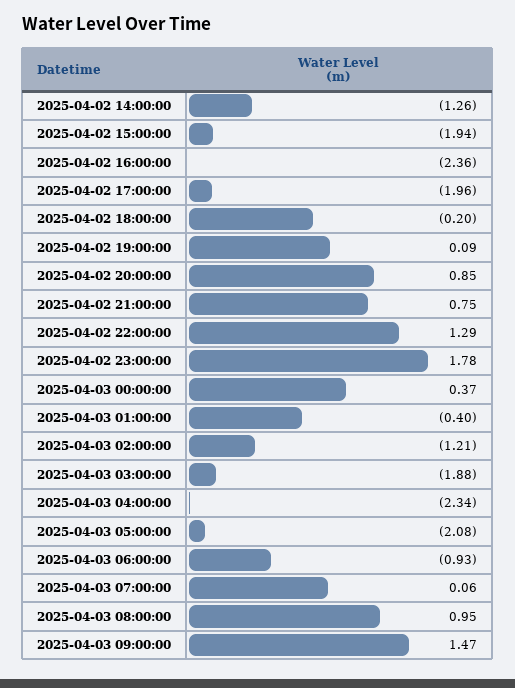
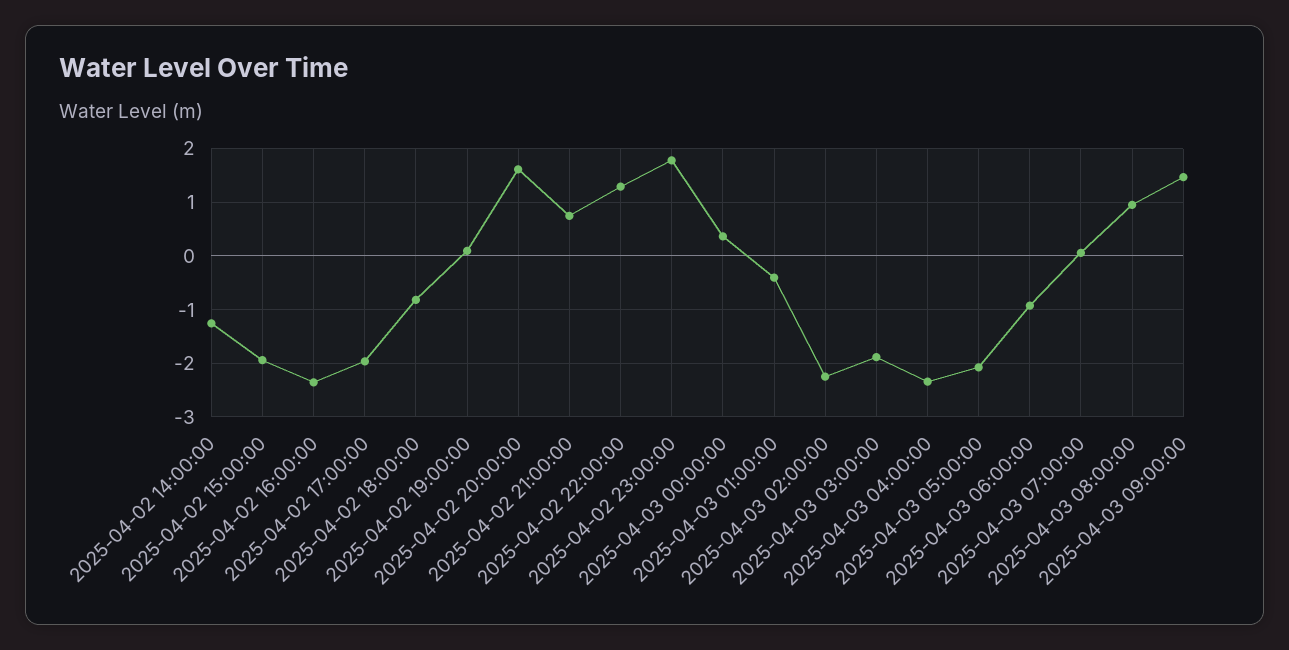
  {
    "2025-04-02 14:00:00": -1.26,
    "2025-04-02 15:00:00": -1.94,
    "2025-04-02 16:00:00": -2.36,
    "2025-04-02 17:00:00": -1.96,
-   "2025-04-02 18:00:00": -0.2,
+   "2025-04-02 18:00:00": -0.8,
    "2025-04-02 19:00:00": 0.09,
-   "2025-04-02 20:00:00": 0.85,
+   "2025-04-02 20:00:00": 1.6,
    "2025-04-02 21:00:00": 0.75,
    "2025-04-02 22:00:00": 1.29,
    "2025-04-02 23:00:00": 1.78,
    "2025-04-03 00:00:00": 0.37,
    "2025-04-03 01:00:00": -0.4,
-   "2025-04-03 02:00:00": -1.21,
+   "2025-04-03 02:00:00": -2.2,
    "2025-04-03 03:00:00": -1.88,
    "2025-04-03 04:00:00": -2.34,
    "2025-04-03 05:00:00": -2.08,
    "2025-04-03 06:00:00": -0.93,
    "2025-04-03 07:00:00": 0.06,
    "2025-04-03 08:00:00": 0.95,
    "2025-04-03 09:00:00": 1.47
  }

